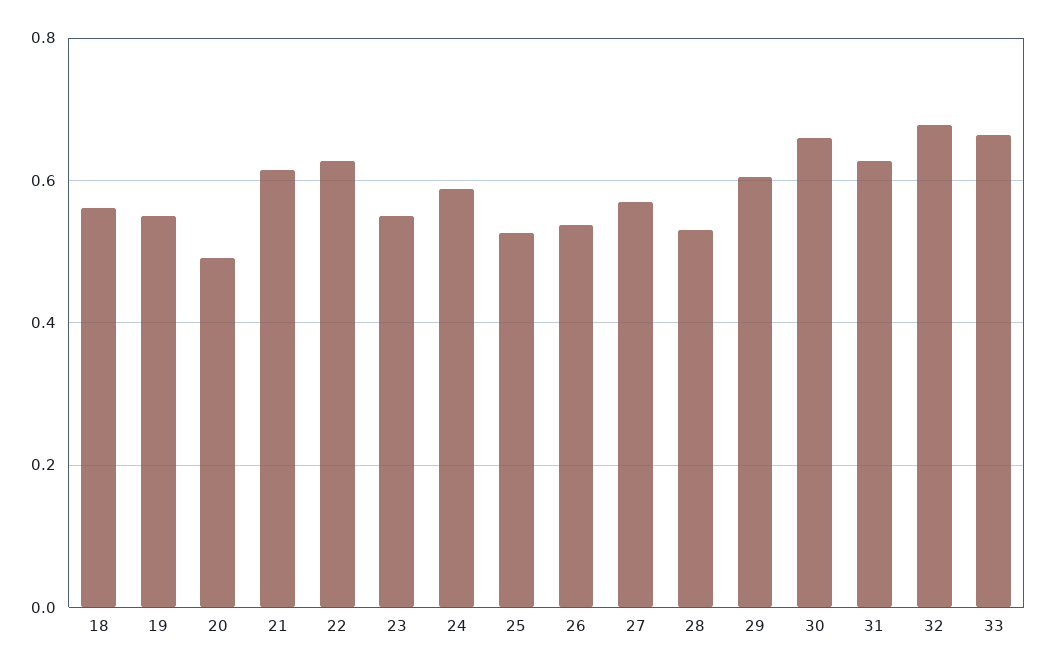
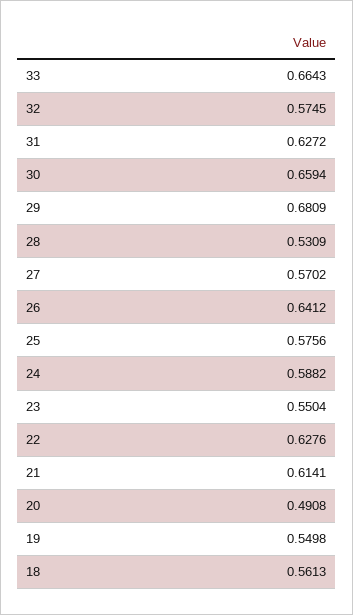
  {
    "18": 0.5613,
    "19": 0.5498,
    "20": 0.4908,
    "21": 0.6141,
    "22": 0.6276,
    "23": 0.5504,
    "24": 0.5882,
-   "25": 0.52,
+   "25": 0.5756,
-   "26": 0.54,
+   "26": 0.6412,
    "27": 0.5702,
    "28": 0.5309,
-   "29": 0.6,
+   "29": 0.6809,
    "30": 0.6594,
    "31": 0.6272,
-   "32": 0.68,
+   "32": 0.5745,
    "33": 0.6643
  }

